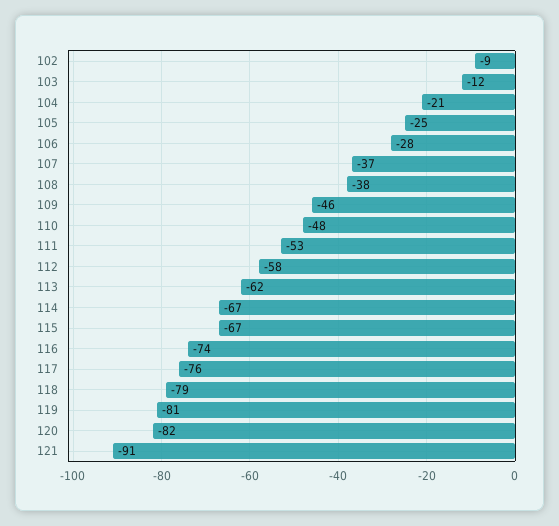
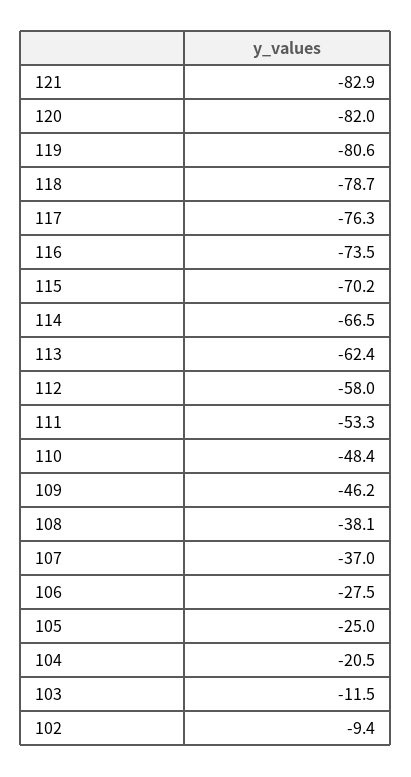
  {
    "102": -9.4,
    "103": -11.5,
    "104": -20.5,
    "105": -25,
    "106": -27.5,
    "107": -37,
    "108": -38.1,
    "109": -46.2,
    "110": -48.4,
    "111": -53.3,
    "112": -58,
    "113": -62.4,
    "114": -66.5,
-   "115": -67,
+   "115": -70.2,
    "116": -73.5,
    "117": -76.3,
    "118": -78.7,
    "119": -80.6,
    "120": -82,
-   "121": -91
+   "121": -82.9
  }

